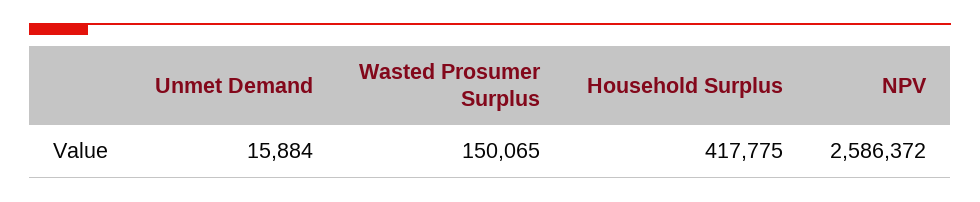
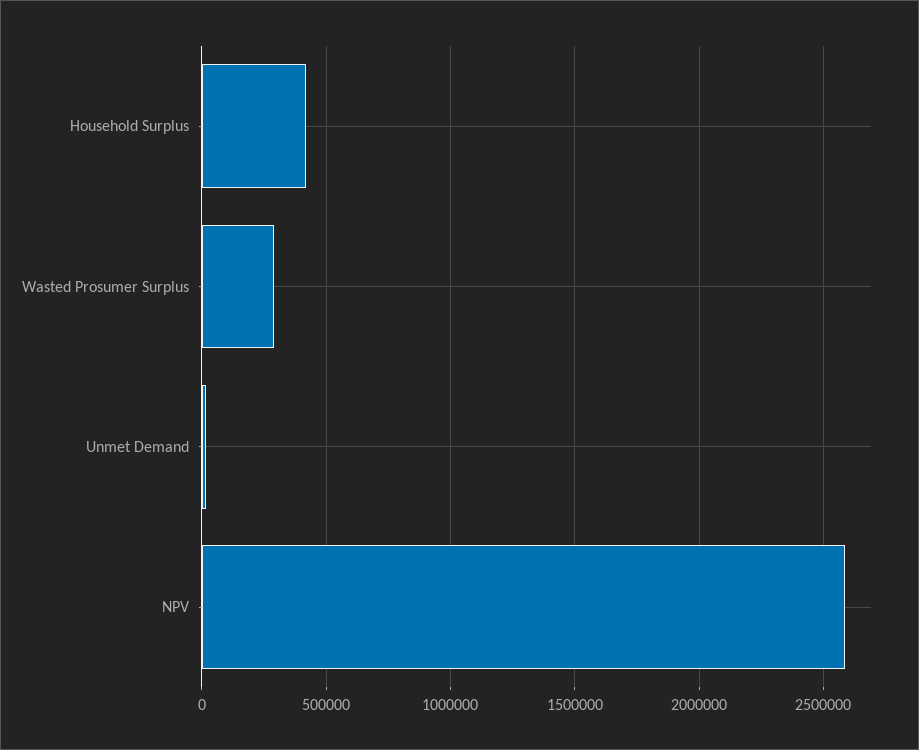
  {
    "Unmet Demand": 15884,
-   "Wasted Prosumer Surplus": 150065,
+   "Wasted Prosumer Surplus": 300000,
    "Household Surplus": 417775,
    "NPV": 2586372
  }

